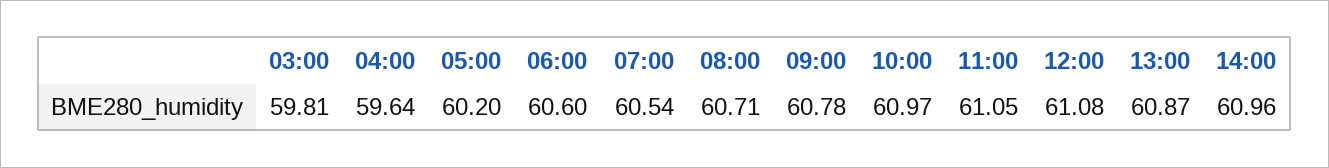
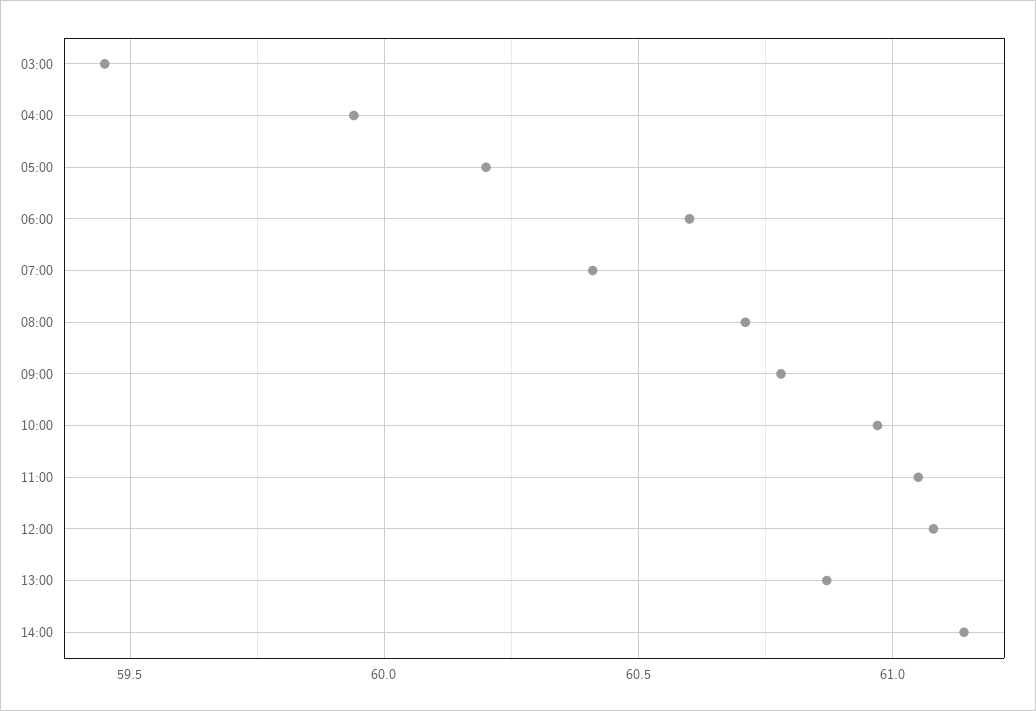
  {
-   "03:00": 59.81,
+   "03:00": 59.45,
-   "04:00": 59.64,
+   "04:00": 59.95,
    "05:00": 60.2,
    "06:00": 60.6,
-   "07:00": 60.54,
+   "07:00": 60.4,
    "08:00": 60.71,
    "09:00": 60.78,
    "10:00": 60.97,
    "11:00": 61.05,
    "12:00": 61.08,
    "13:00": 60.87,
-   "14:00": 60.96
+   "14:00": 61.15
  }

